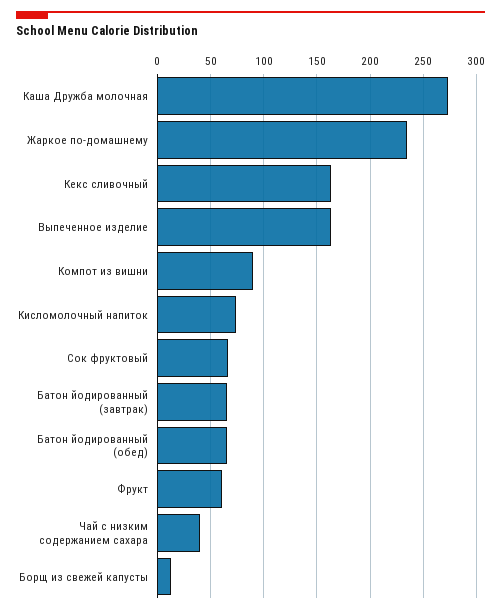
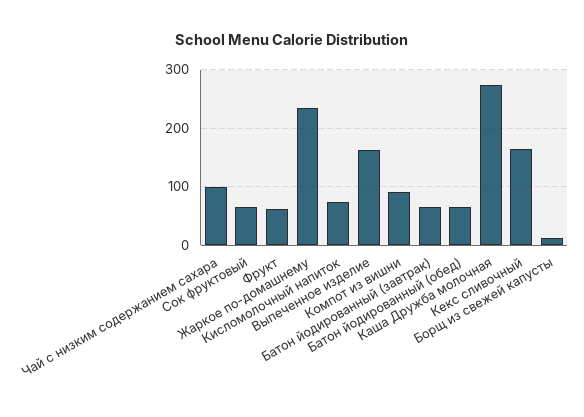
  {
    "Каша Дружба молочная": 270,
    "Жаркое по-домашнему": 230,
    "Кекс сливочный": 160,
    "Выпеченное изделие": 160,
    "Компот из вишни": 90,
    "Кисломолочный напиток": 70,
    "Сок фруктовый": 70,
    "Батон йодированный (завтрак)": 70,
    "Батон йодированный (обед)": 70,
    "Фрукт": 60,
-   "Чай с низким содержанием сахара": 40,
+   "Чай с низким содержанием сахара": 100,
    "Борщ из свежей капусты": 10
  }

